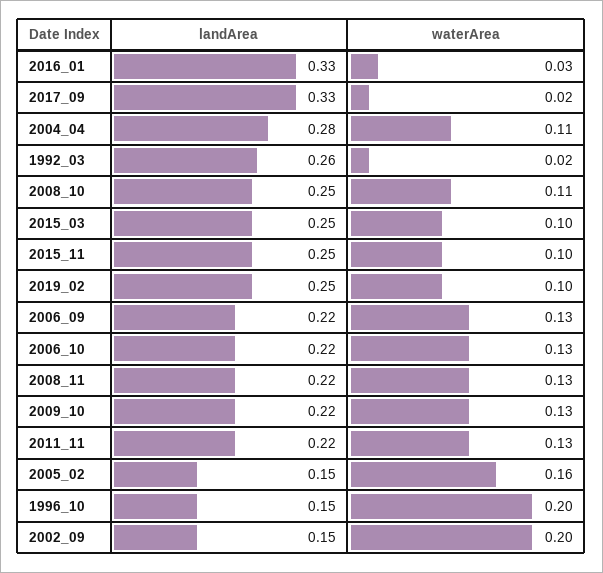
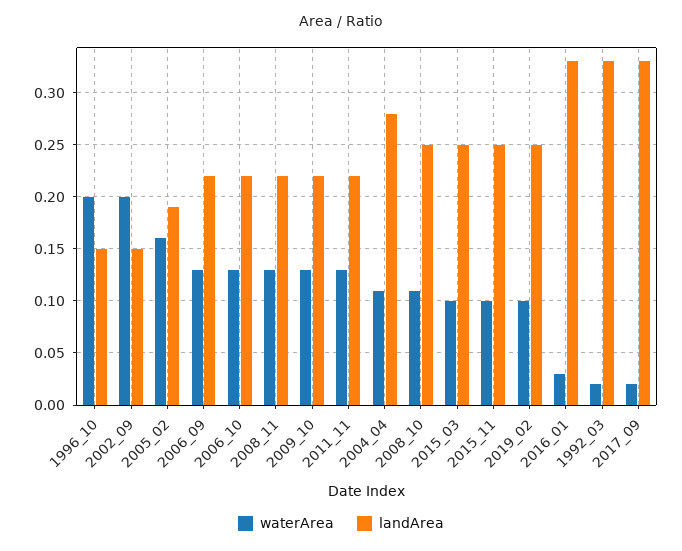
  {
    "landArea": {
      "2016_01": 0.33,
      "2017_09": 0.33,
      "2004_04": 0.28,
-     "1992_03": 0.26,
+     "1992_03": 0.33,
      "2008_10": 0.25,
      "2015_03": 0.25,
      "2015_11": 0.25,
      "2019_02": 0.25,
      "2006_09": 0.22,
      "2006_10": 0.22,
      "2008_11": 0.22,
      "2009_10": 0.22,
      "2011_11": 0.22,
-     "2005_02": 0.15,
+     "2005_02": 0.19,
      "1996_10": 0.15,
      "2002_09": 0.15
    },
    "waterArea": {
      "2016_01": 0.03,
      "2017_09": 0.02,
      "2004_04": 0.11,
      "1992_03": 0.02,
      "2008_10": 0.11,
      "2015_03": 0.1,
      "2015_11": 0.1,
      "2019_02": 0.1,
      "2006_09": 0.13,
      "2006_10": 0.13,
      "2008_11": 0.13,
      "2009_10": 0.13,
      "2011_11": 0.13,
      "2005_02": 0.16,
      "1996_10": 0.2,
      "2002_09": 0.2
    }
  }

